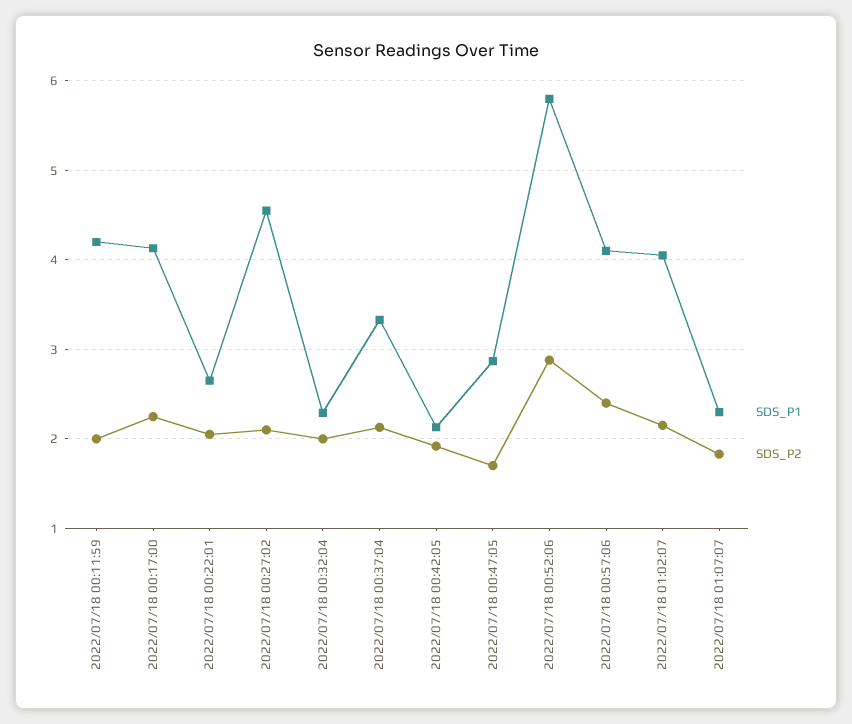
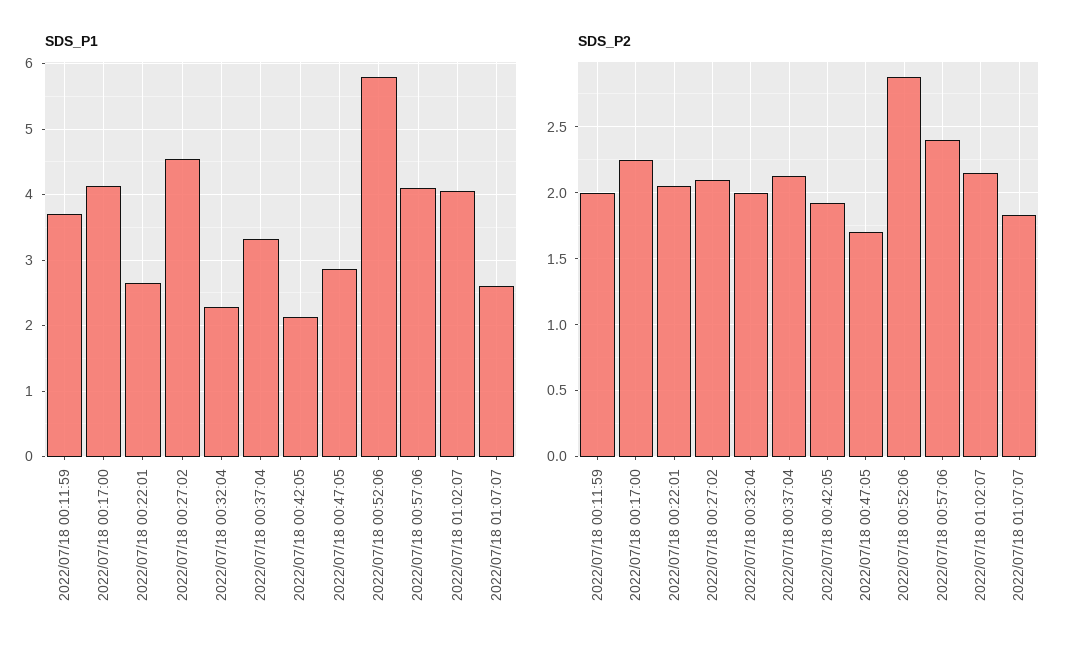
  {
    "SDS_P1": {
-     "2022/07/18 00:11:59": 4.2,
+     "2022/07/18 00:11:59": 3.7,
      "2022/07/18 00:17:00": 4.1,
      "2022/07/18 00:22:01": 2.7,
      "2022/07/18 00:27:02": 4.6,
      "2022/07/18 00:32:04": 2.3,
      "2022/07/18 00:37:04": 3.3,
      "2022/07/18 00:42:05": 2.1,
      "2022/07/18 00:47:05": 2.9,
      "2022/07/18 00:52:06": 5.8,
      "2022/07/18 00:57:06": 4.1,
      "2022/07/18 01:02:07": 4.1,
-     "2022/07/18 01:07:07": 2.3
+     "2022/07/18 01:07:07": 2.6
    },
    "SDS_P2": {
      "2022/07/18 00:11:59": 2,
      "2022/07/18 00:17:00": 2.25,
      "2022/07/18 00:22:01": 2.05,
      "2022/07/18 00:27:02": 2.1,
      "2022/07/18 00:32:04": 2,
      "2022/07/18 00:37:04": 2.15,
      "2022/07/18 00:42:05": 1.9,
      "2022/07/18 00:47:05": 1.7,
      "2022/07/18 00:52:06": 2.9,
      "2022/07/18 00:57:06": 2.4,
      "2022/07/18 01:02:07": 2.15,
      "2022/07/18 01:07:07": 1.85
    }
  }

